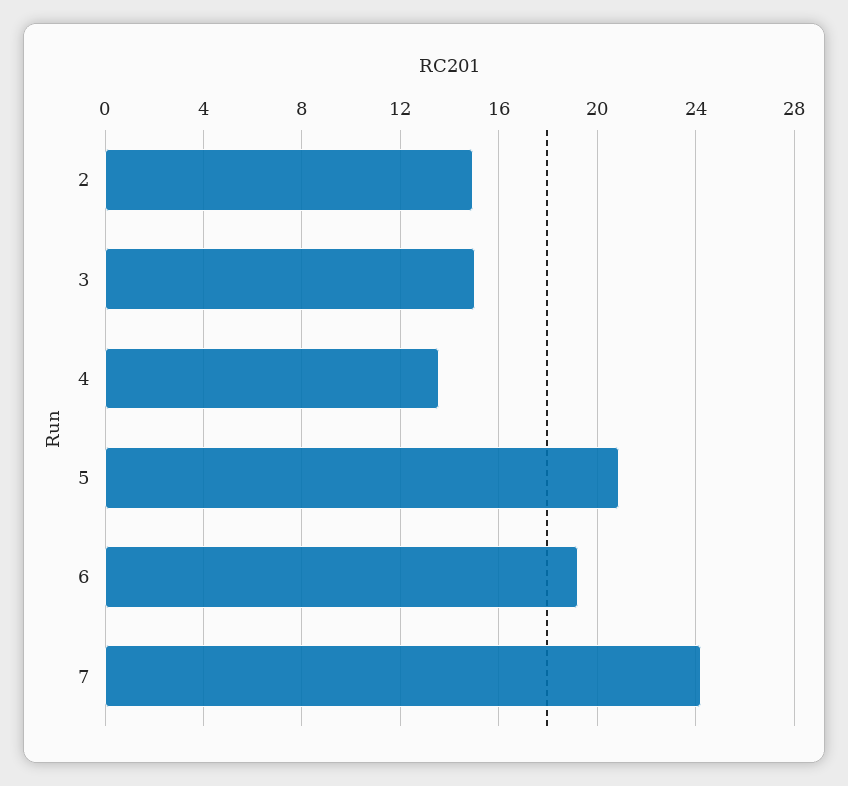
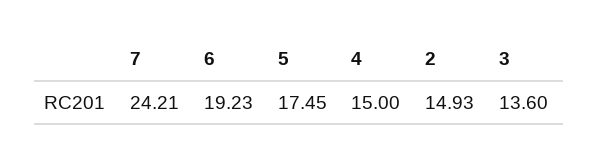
  {
    "2": 14.93,
-   "3": 15,
+   "3": 13.6,
-   "4": 13.5,
+   "4": 15,
-   "5": 21,
+   "5": 17.45,
    "6": 19.23,
    "7": 24.21
  }

